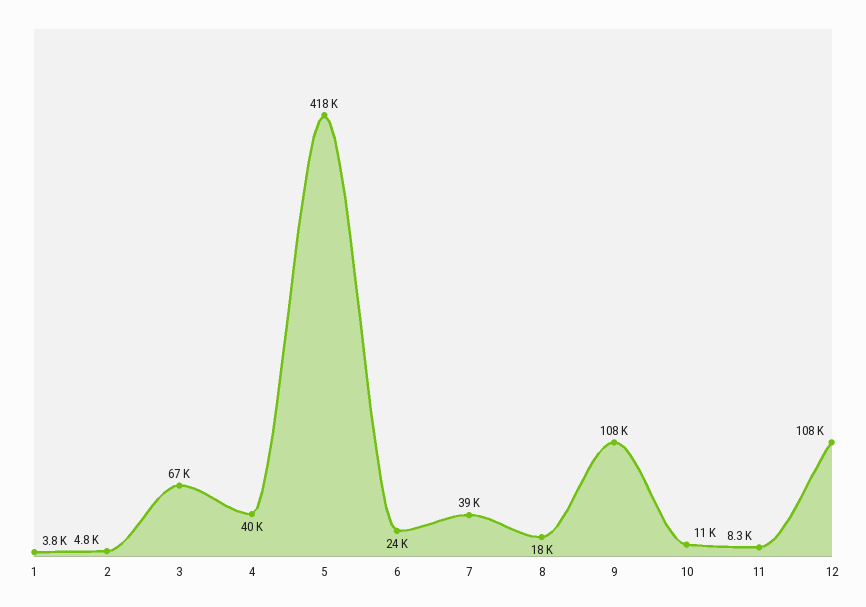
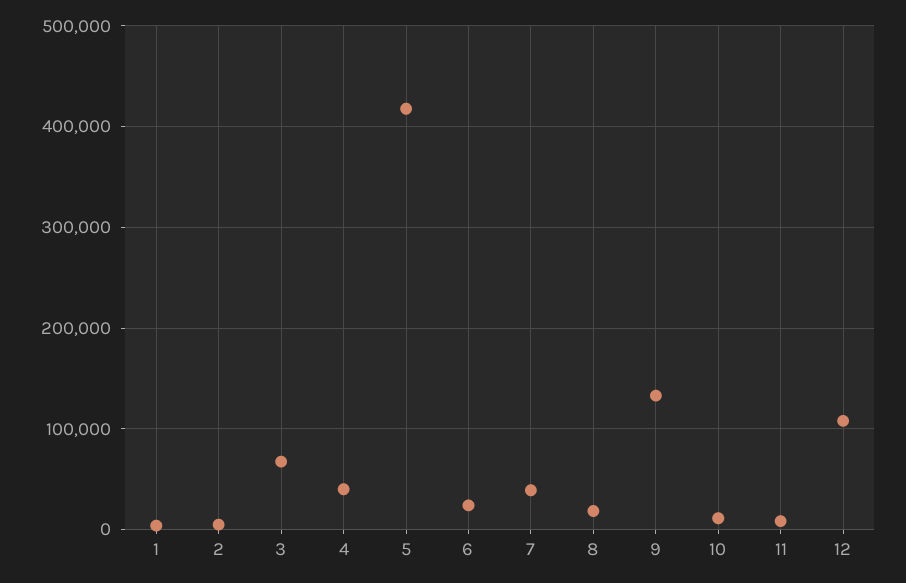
  {
    "1": 3800,
    "2": 4800,
    "3": 67000,
    "4": 40000,
    "5": 418000,
    "6": 24000,
    "7": 39000,
    "8": 18000,
-   "9": 108000,
+   "9": 130000,
    "10": 11000,
    "11": 8300,
    "12": 108000
  }

